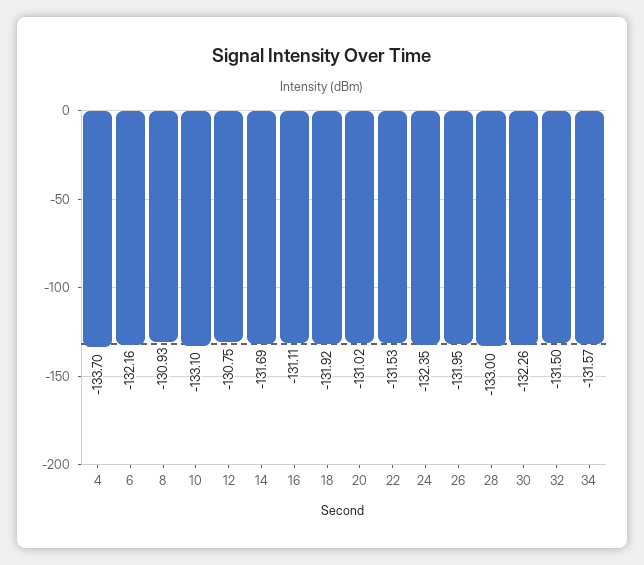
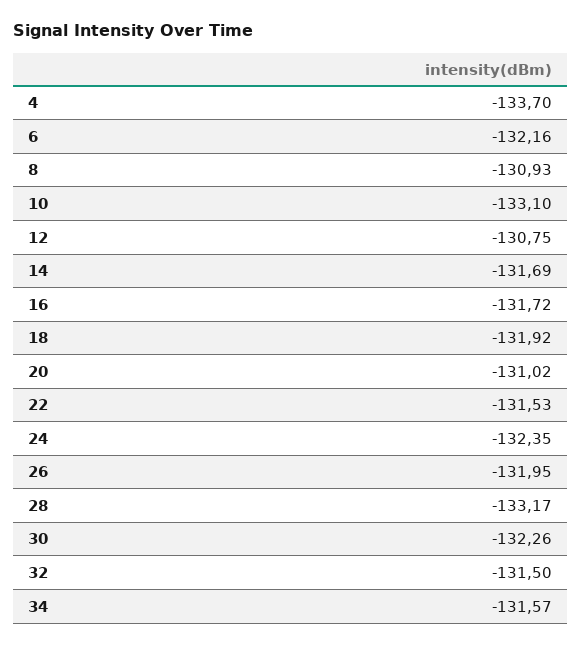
  {
    "4": -133.7,
    "6": -132.16,
    "8": -130.93,
    "10": -133.1,
    "12": -130.75,
    "14": -131.69,
-   "16": -131.11,
+   "16": -131.72,
    "18": -131.92,
    "20": -131.02,
    "22": -131.53,
    "24": -132.35,
    "26": -131.95,
-   "28": -133,
+   "28": -133.17,
    "30": -132.26,
    "32": -131.5,
    "34": -131.57
  }

